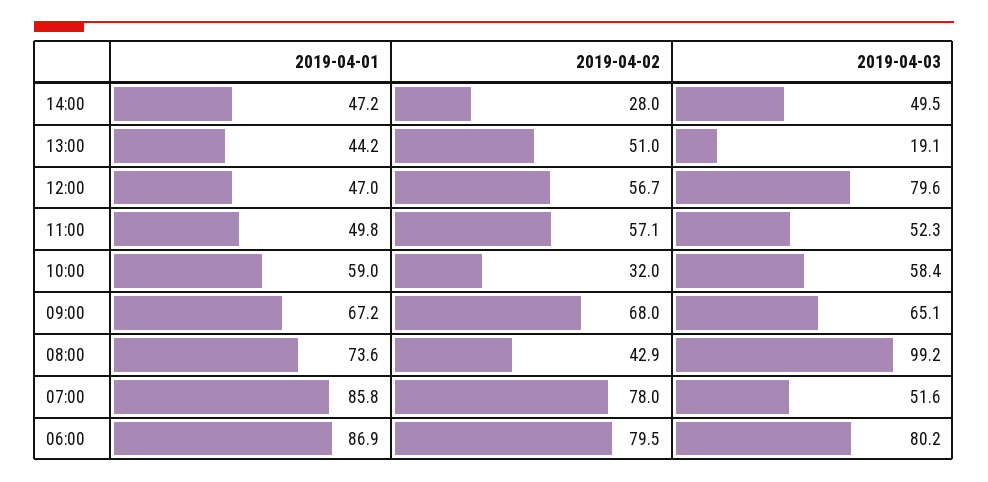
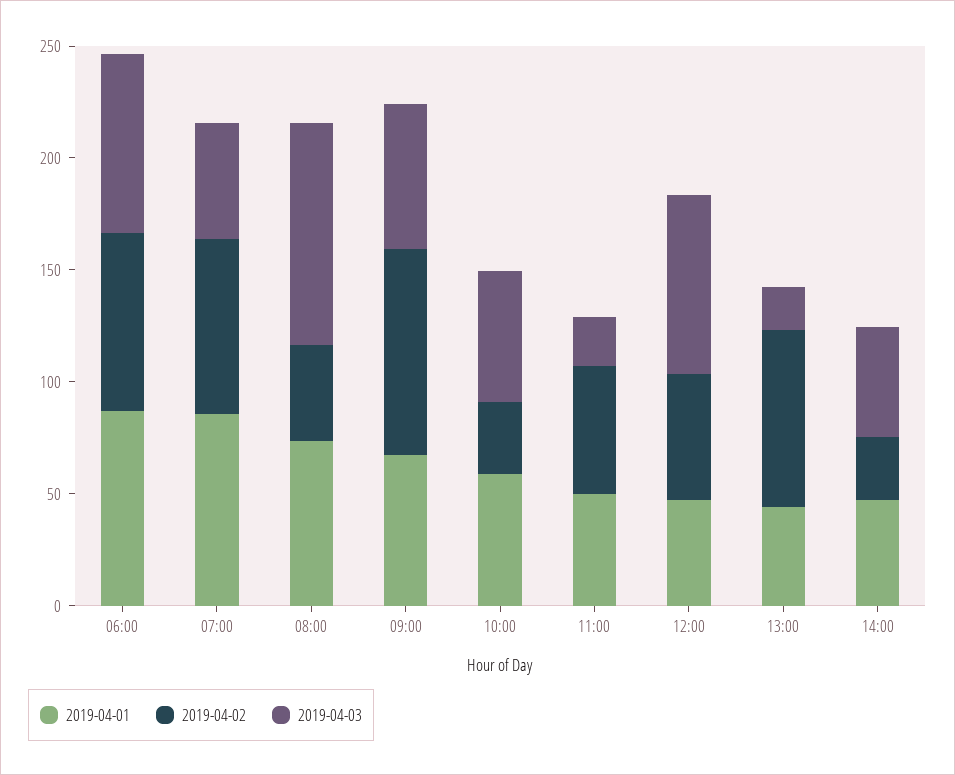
  {
    "2019-04-01": {
      "14:00": 47.2,
      "13:00": 44.2,
      "12:00": 47,
      "11:00": 49.8,
      "10:00": 59,
      "09:00": 67.2,
      "08:00": 73.6,
      "07:00": 85.8,
      "06:00": 86.9
    },
    "2019-04-02": {
      "14:00": 28,
-     "13:00": 51,
+     "13:00": 80,
      "12:00": 56.7,
      "11:00": 57.1,
      "10:00": 32,
-     "09:00": 68,
+     "09:00": 90,
      "08:00": 42.9,
      "07:00": 78,
      "06:00": 79.5
    },
    "2019-04-03": {
      "14:00": 49.5,
      "13:00": 19.1,
      "12:00": 79.6,
-     "11:00": 52.3,
+     "11:00": 20,
      "10:00": 58.4,
      "09:00": 65.1,
      "08:00": 99.2,
      "07:00": 51.6,
      "06:00": 80.2
    }
  }

